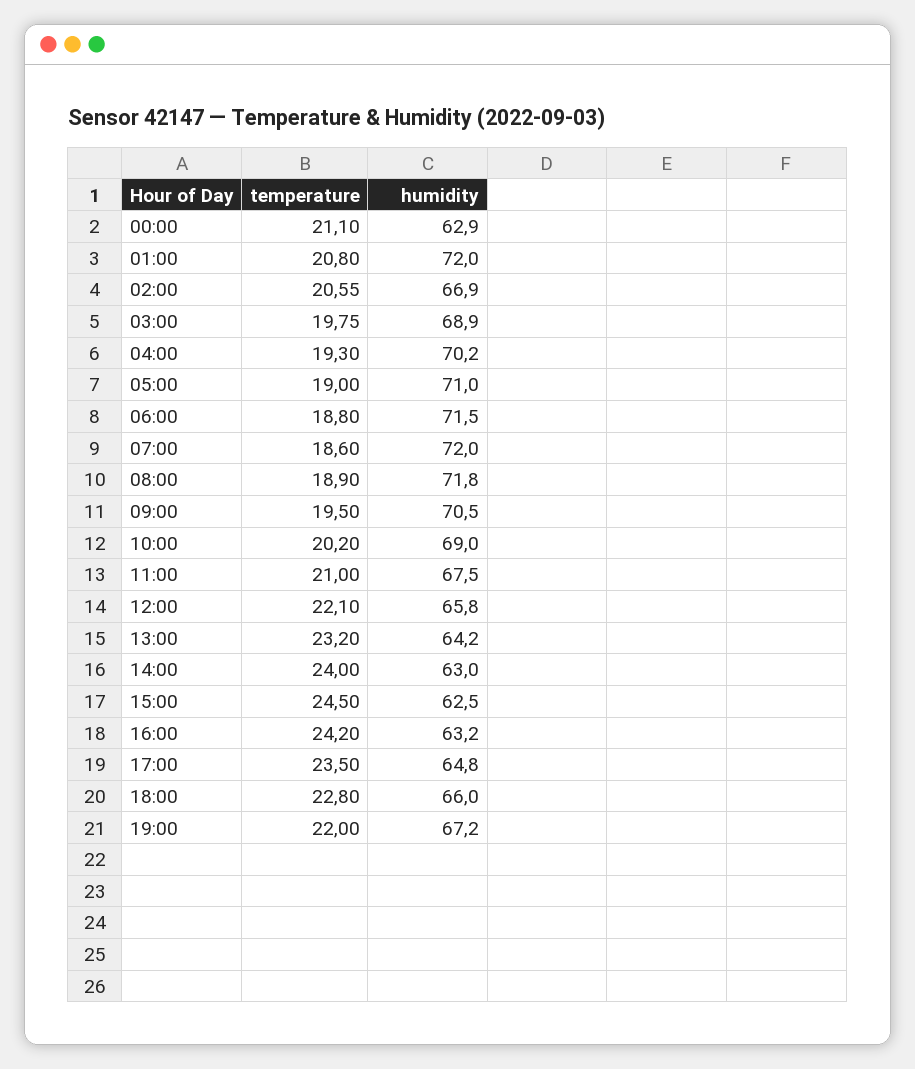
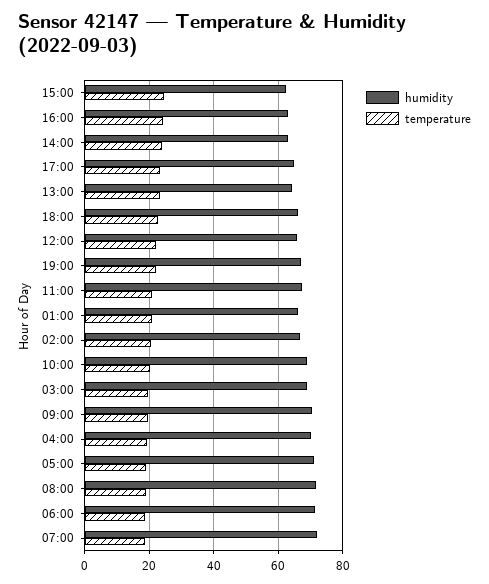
  {
    "temperature": {
-     "00:00": 21.1,
      "01:00": 20.8,
      "02:00": 20.55,
      "03:00": 19.75,
      "04:00": 19.3,
      "05:00": 19,
      "06:00": 18.8,
      "07:00": 18.6,
      "08:00": 18.9,
      "09:00": 19.5,
      "10:00": 20.2,
      "11:00": 21,
      "12:00": 22.1,
      "13:00": 23.2,
      "14:00": 24,
      "15:00": 24.5,
      "16:00": 24.2,
      "17:00": 23.5,
      "18:00": 22.8,
      "19:00": 22
    },
    "humidity": {
-     "00:00": 62.9,
-     "01:00": 72,
+     "01:00": 66,
      "02:00": 66.9,
      "03:00": 68.9,
      "04:00": 70.2,
      "05:00": 71,
      "06:00": 71.5,
      "07:00": 72,
      "08:00": 71.8,
      "09:00": 70.5,
      "10:00": 69,
      "11:00": 67.5,
      "12:00": 65.8,
      "13:00": 64.2,
      "14:00": 63,
      "15:00": 62.5,
      "16:00": 63.2,
      "17:00": 64.8,
      "18:00": 66,
      "19:00": 67.2
    }
  }

